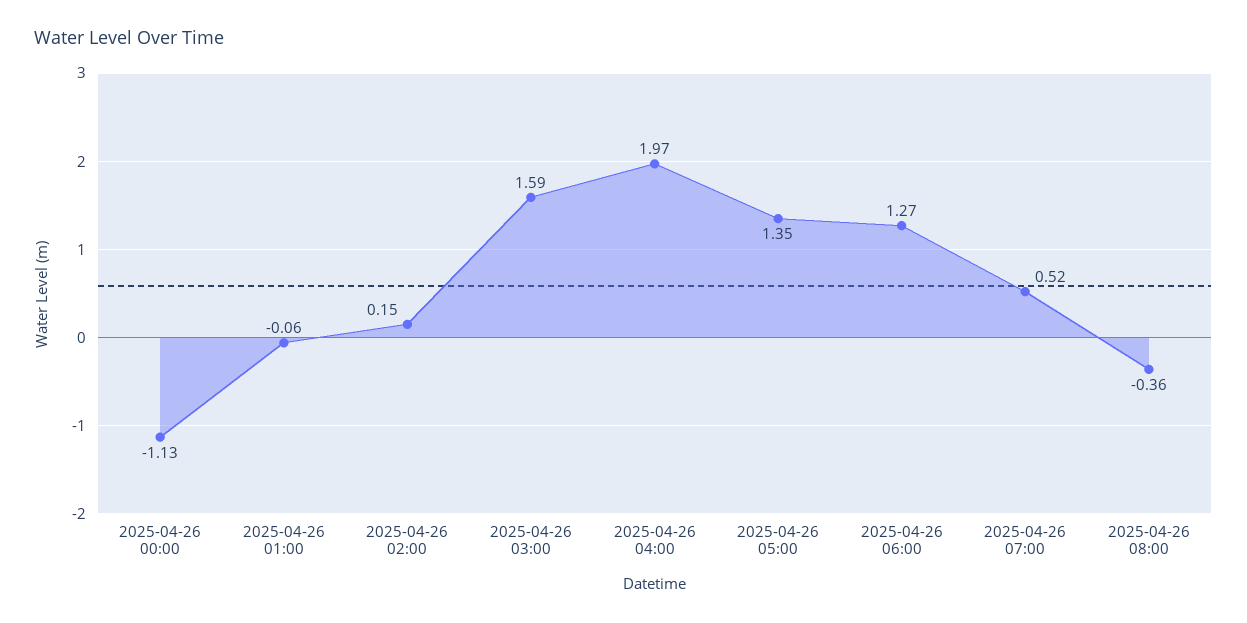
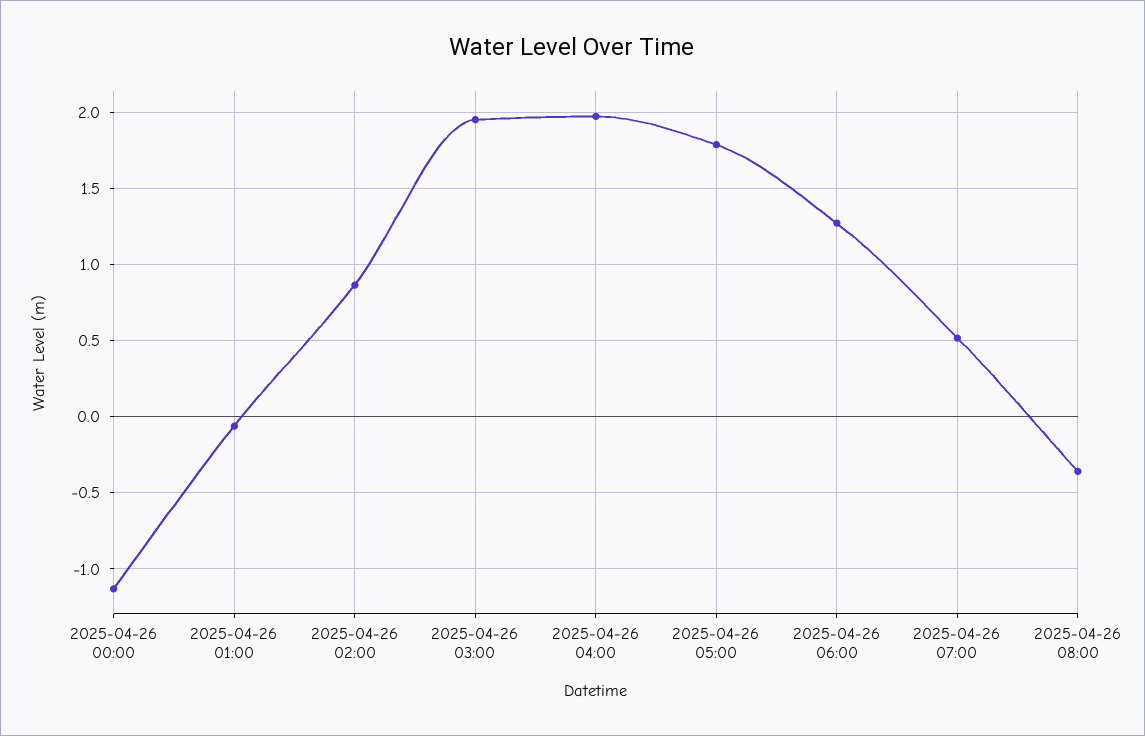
  {
    "2025-04-26 00:00": -1.13,
    "2025-04-26 01:00": -0.06,
-   "2025-04-26 02:00": 0.15,
+   "2025-04-26 02:00": 0.85,
-   "2025-04-26 03:00": 1.59,
+   "2025-04-26 03:00": 1.95,
    "2025-04-26 04:00": 1.97,
-   "2025-04-26 05:00": 1.35,
+   "2025-04-26 05:00": 1.8,
    "2025-04-26 06:00": 1.27,
    "2025-04-26 07:00": 0.52,
    "2025-04-26 08:00": -0.36
  }

